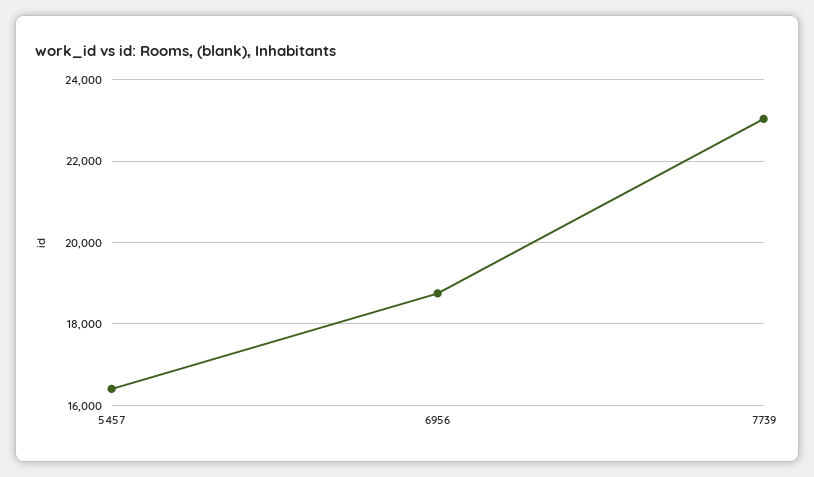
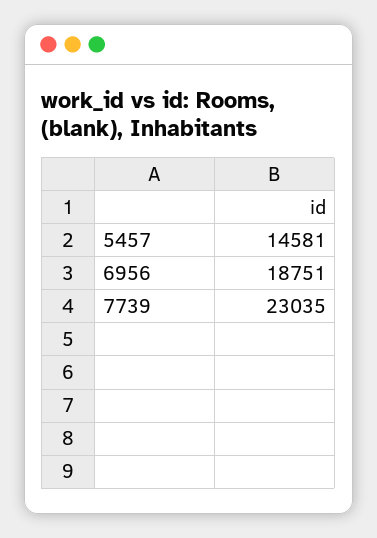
  {
-   "5457": 16400,
+   "5457": 14581,
    "6956": 18751,
    "7739": 23035
  }

